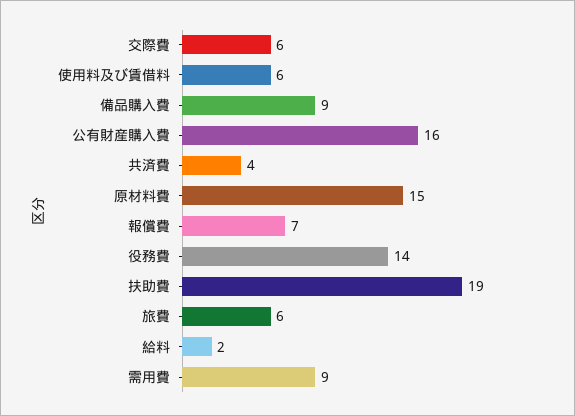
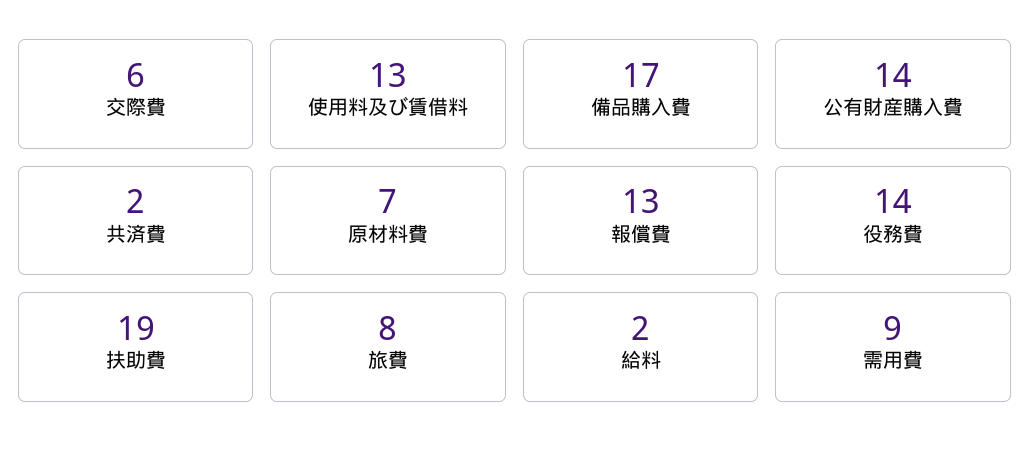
  {
    "交際費": 6,
-   "使用料及び賃借料": 6,
+   "使用料及び賃借料": 13,
-   "備品購入費": 9,
+   "備品購入費": 17,
-   "公有財産購入費": 16,
+   "公有財産購入費": 14,
-   "共済費": 4,
+   "共済費": 2,
-   "原材料費": 15,
+   "原材料費": 7,
-   "報償費": 7,
+   "報償費": 13,
    "役務費": 14,
    "扶助費": 19,
-   "旅費": 6,
+   "旅費": 8,
    "給料": 2,
    "需用費": 9
  }

